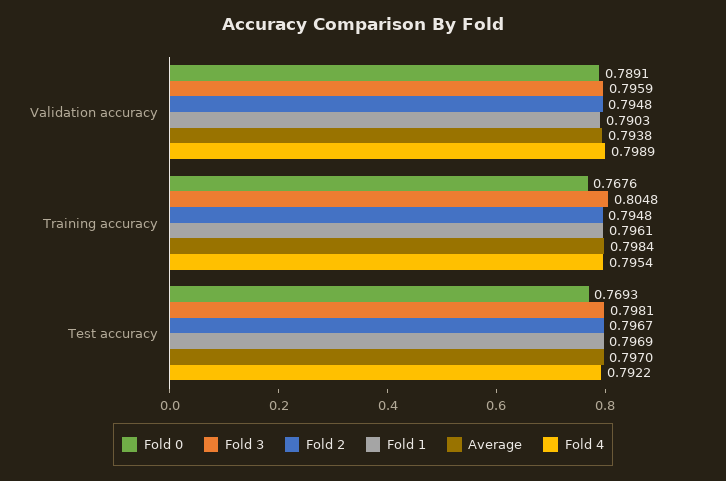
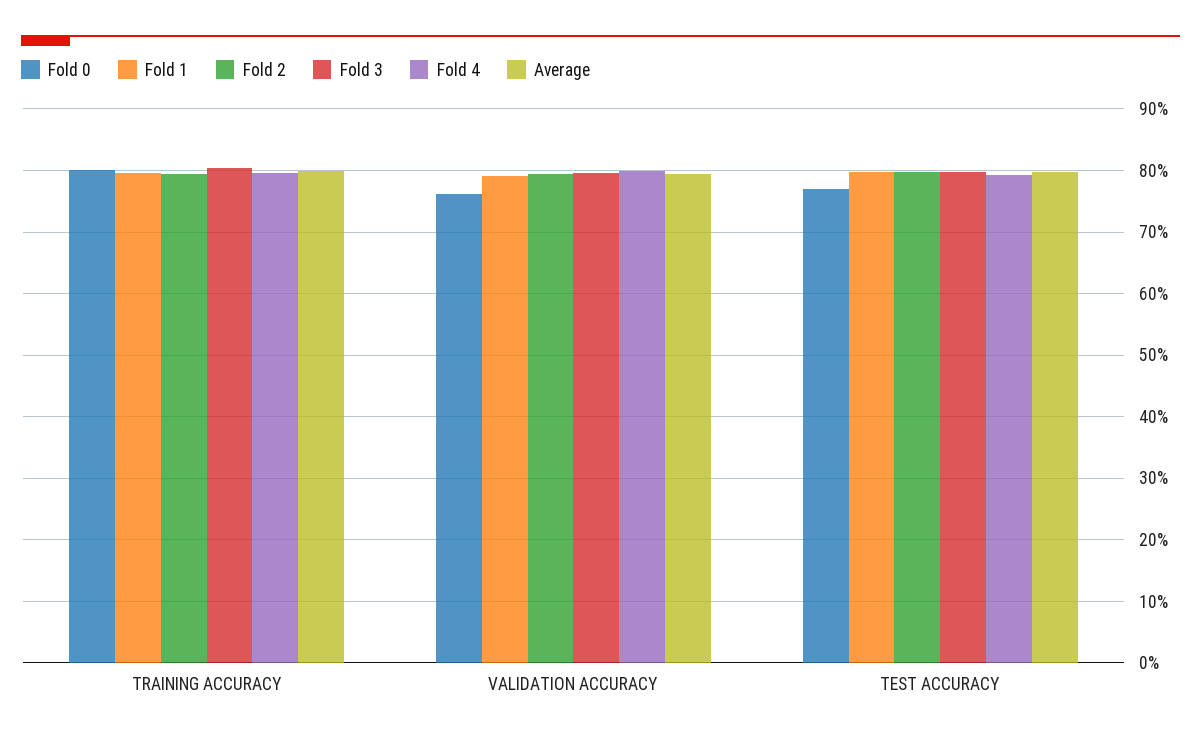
  {
    "Fold 0": {
-     "Validation accuracy": 0.7891,
+     "Validation accuracy": 0.76,
-     "Training accuracy": 0.7676,
+     "Training accuracy": 0.8,
      "Test accuracy": 0.7693
    },
    "Fold 3": {
      "Validation accuracy": 0.7959,
      "Training accuracy": 0.8048,
      "Test accuracy": 0.7981
    },
    "Fold 2": {
      "Validation accuracy": 0.7948,
      "Training accuracy": 0.7948,
      "Test accuracy": 0.7967
    },
    "Fold 1": {
      "Validation accuracy": 0.7903,
      "Training accuracy": 0.7961,
      "Test accuracy": 0.7969
    },
    "Average": {
      "Validation accuracy": 0.7938,
      "Training accuracy": 0.7984,
      "Test accuracy": 0.797
    },
    "Fold 4": {
      "Validation accuracy": 0.7989,
      "Training accuracy": 0.7954,
      "Test accuracy": 0.7922
    }
  }

